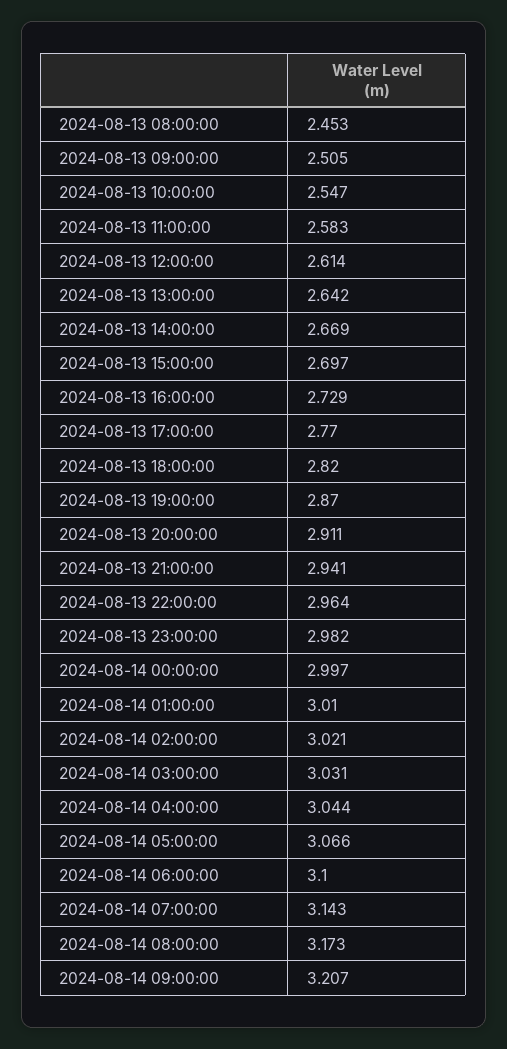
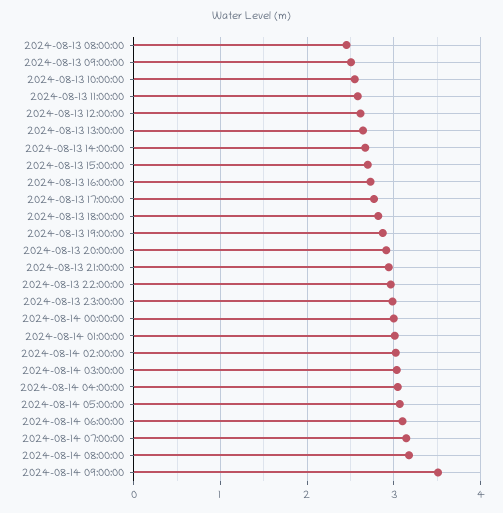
  {
    "2024-08-13 08:00:00": 2.453,
    "2024-08-13 09:00:00": 2.505,
    "2024-08-13 10:00:00": 2.547,
    "2024-08-13 11:00:00": 2.583,
    "2024-08-13 12:00:00": 2.614,
    "2024-08-13 13:00:00": 2.642,
    "2024-08-13 14:00:00": 2.669,
    "2024-08-13 15:00:00": 2.697,
    "2024-08-13 16:00:00": 2.729,
    "2024-08-13 17:00:00": 2.77,
    "2024-08-13 18:00:00": 2.82,
    "2024-08-13 19:00:00": 2.87,
    "2024-08-13 20:00:00": 2.911,
    "2024-08-13 21:00:00": 2.941,
    "2024-08-13 22:00:00": 2.964,
    "2024-08-13 23:00:00": 2.982,
    "2024-08-14 00:00:00": 2.997,
    "2024-08-14 01:00:00": 3.01,
    "2024-08-14 02:00:00": 3.021,
    "2024-08-14 03:00:00": 3.031,
    "2024-08-14 04:00:00": 3.044,
    "2024-08-14 05:00:00": 3.066,
    "2024-08-14 06:00:00": 3.1,
    "2024-08-14 07:00:00": 3.143,
    "2024-08-14 08:00:00": 3.173,
-   "2024-08-14 09:00:00": 3.207
+   "2024-08-14 09:00:00": 3.5
  }

